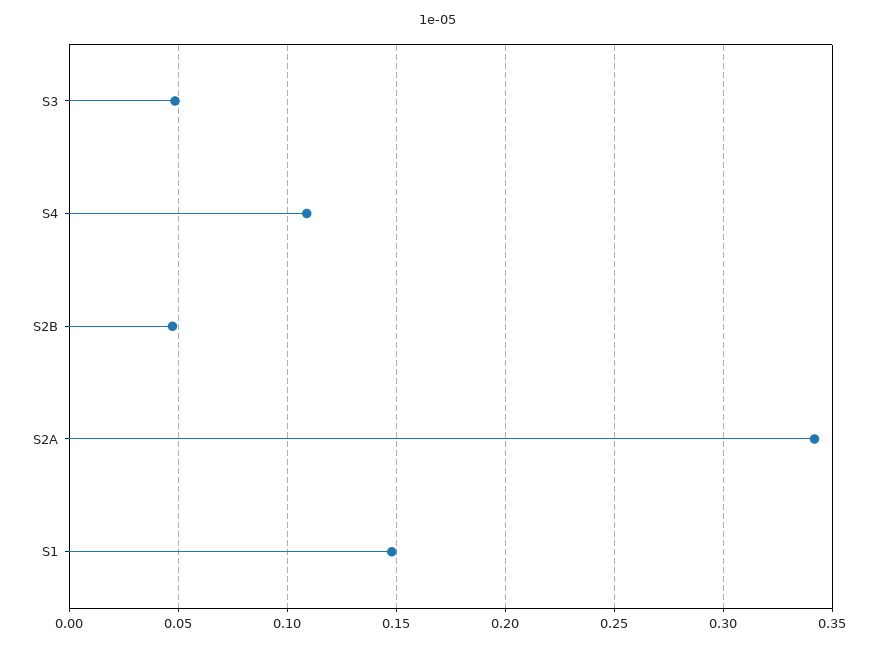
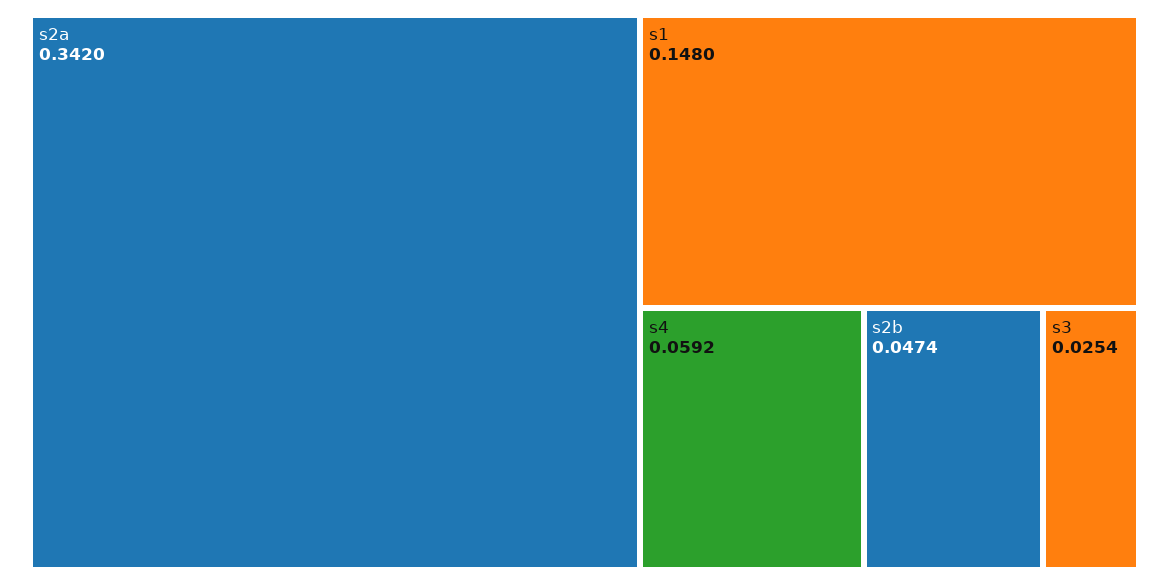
  {
-   "S3": 0.05,
+   "S3": 0.0254,
-   "S4": 0.11,
+   "S4": 0.0592,
    "S2B": 0.0474,
    "S2A": 0.342,
    "S1": 0.148
  }

